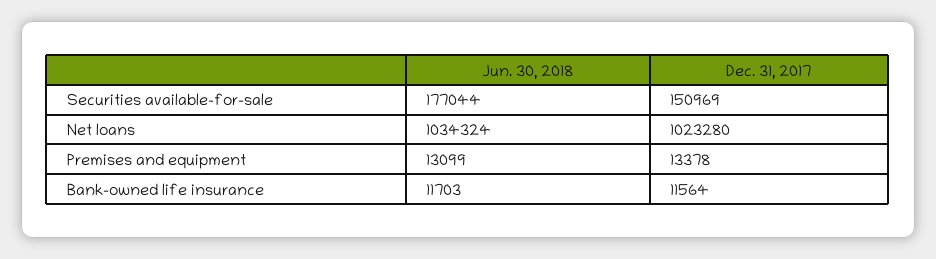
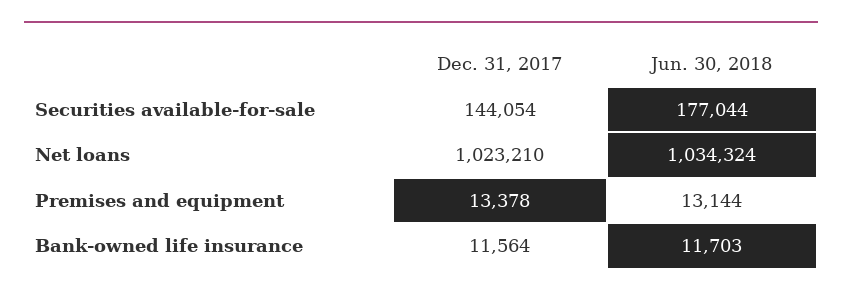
  {
    "Jun. 30, 2018": {
      "Securities available-for-sale": 177044,
      "Net loans": 1034324,
-     "Premises and equipment": 13099,
+     "Premises and equipment": 13144,
      "Bank-owned life insurance": 11703
    },
    "Dec. 31, 2017": {
-     "Securities available-for-sale": 150969,
+     "Securities available-for-sale": 144054,
-     "Net loans": 1023280,
+     "Net loans": 1023210,
      "Premises and equipment": 13378,
      "Bank-owned life insurance": 11564
    }
  }

